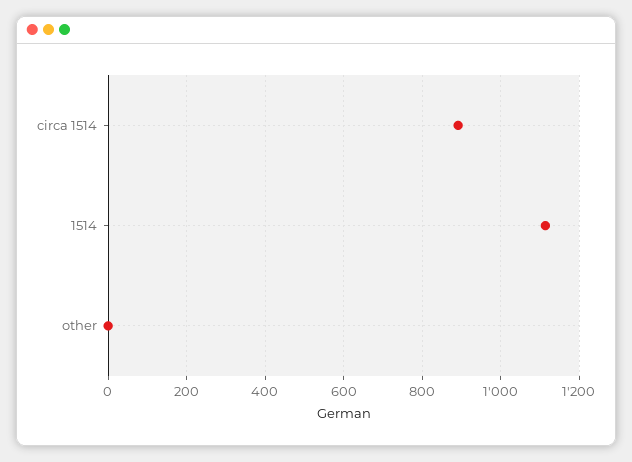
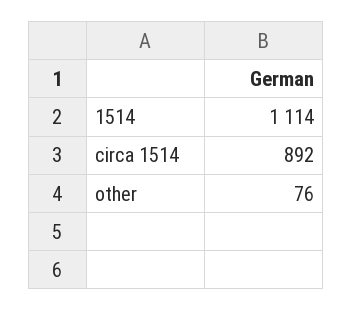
  {
    "circa 1514": 892,
    "1514": 1114,
-   "other": 0
+   "other": 76
  }

